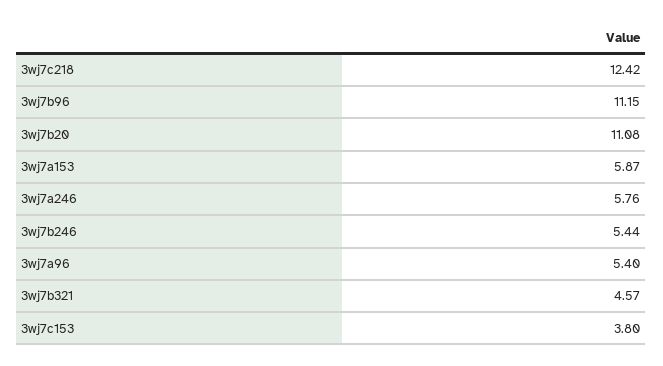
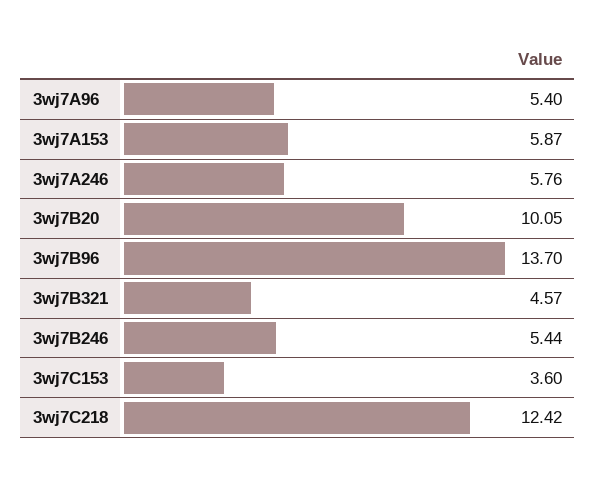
  {
    "3wj7c218": 12.42,
-   "3wj7b96": 11.15,
+   "3wj7b96": 13.7,
-   "3wj7b20": 11.08,
+   "3wj7b20": 10.05,
    "3wj7a153": 5.87,
    "3wj7a246": 5.76,
    "3wj7b246": 5.44,
    "3wj7a96": 5.4,
    "3wj7b321": 4.57,
-   "3wj7c153": 3.8
+   "3wj7c153": 3.6
  }

